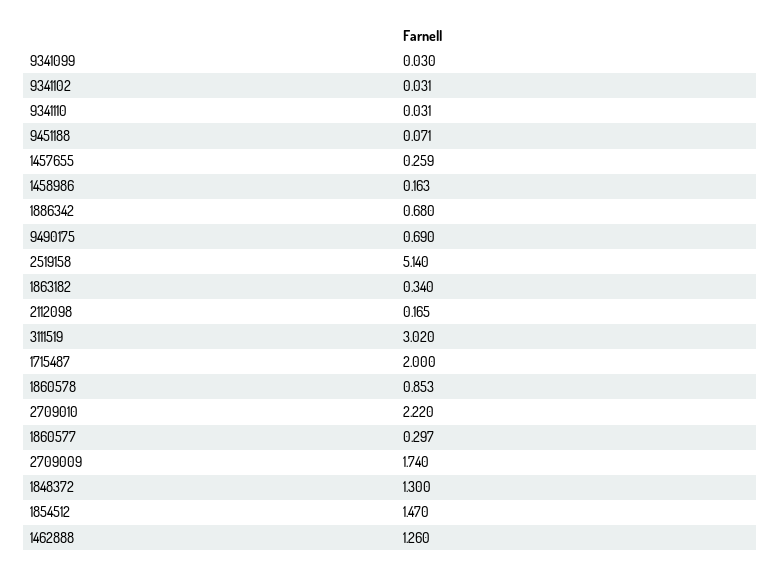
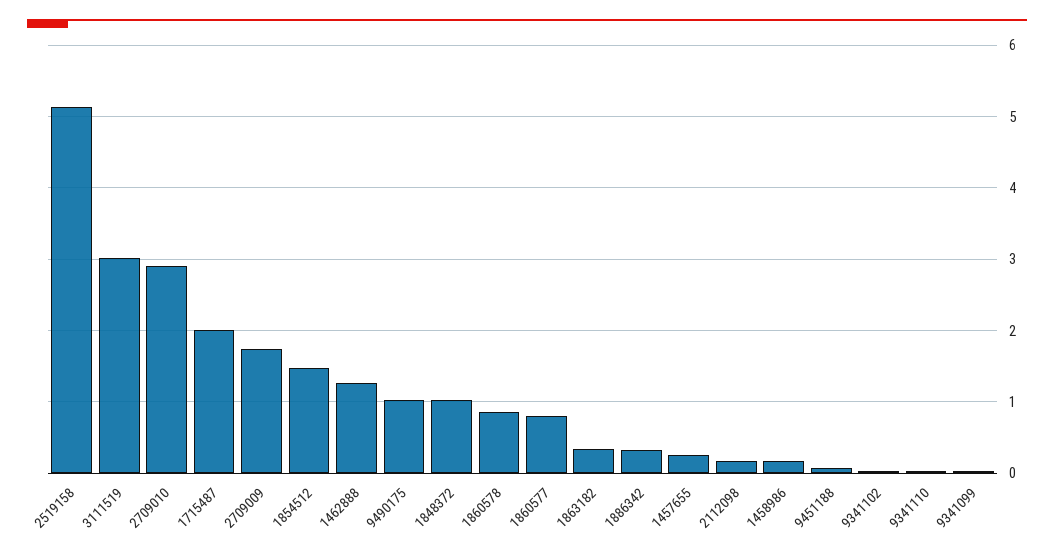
  {
    "9341099": 0.03,
    "9341102": 0.031,
    "9341110": 0.031,
    "9451188": 0.071,
    "1457655": 0.259,
    "1458986": 0.163,
-   "1886342": 0.68,
+   "1886342": 0.3,
-   "9490175": 0.69,
+   "9490175": 1,
    "2519158": 5.14,
    "1863182": 0.34,
    "2112098": 0.165,
    "3111519": 3.02,
    "1715487": 2,
    "1860578": 0.853,
-   "2709010": 2.22,
+   "2709010": 2.9,
-   "1860577": 0.297,
+   "1860577": 0.8,
    "2709009": 1.74,
-   "1848372": 1.3,
+   "1848372": 1,
    "1854512": 1.47,
    "1462888": 1.26
  }

